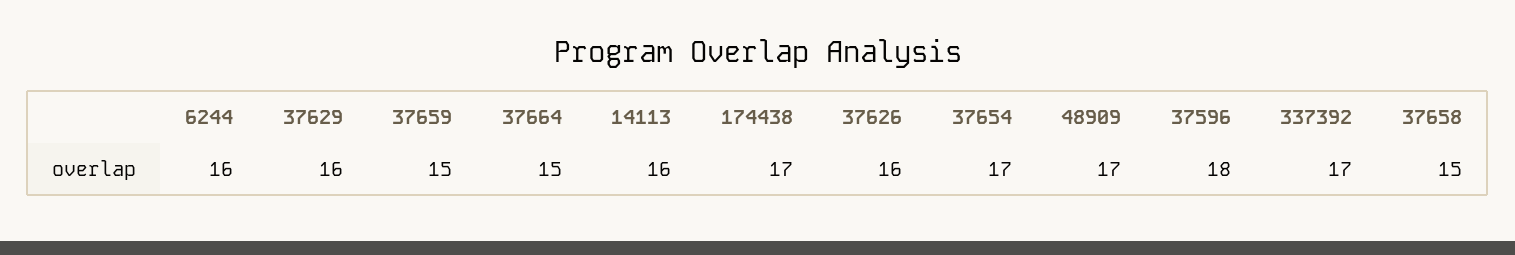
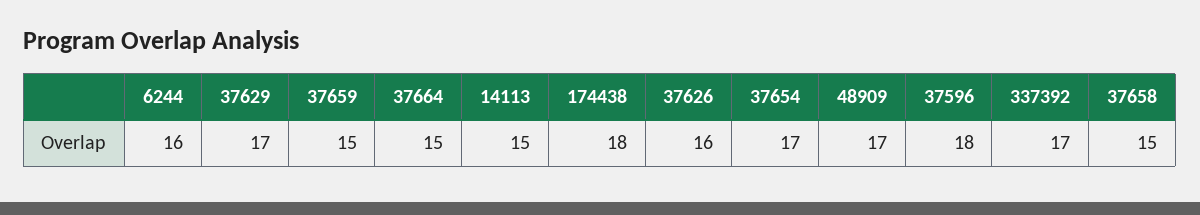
  {
    "6244": 16,
-   "37629": 16,
+   "37629": 17,
    "37659": 15,
    "37664": 15,
-   "14113": 16,
+   "14113": 15,
-   "174438": 17,
+   "174438": 18,
    "37626": 16,
    "37654": 17,
    "48909": 17,
    "37596": 18,
    "337392": 17,
    "37658": 15
  }

